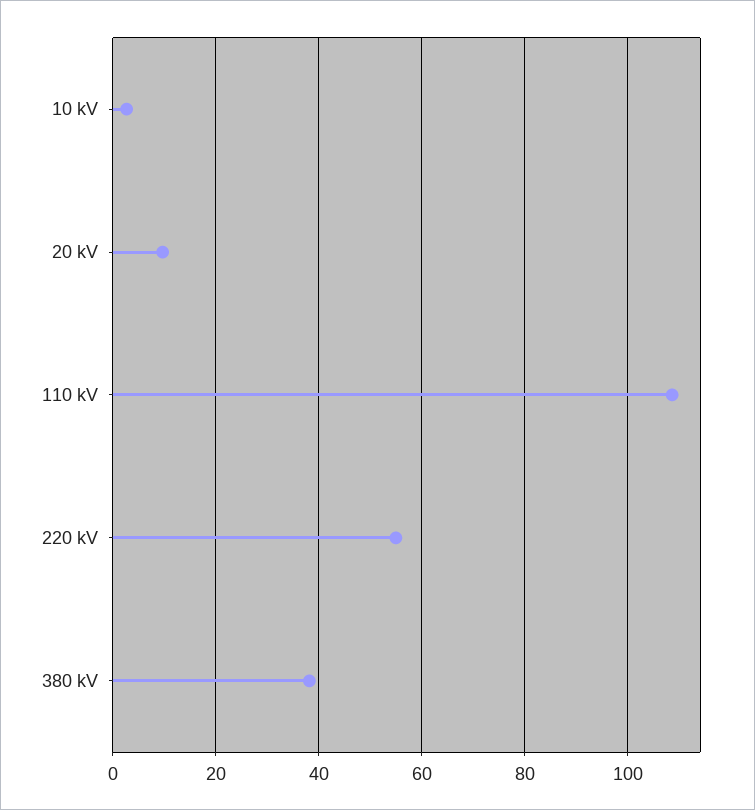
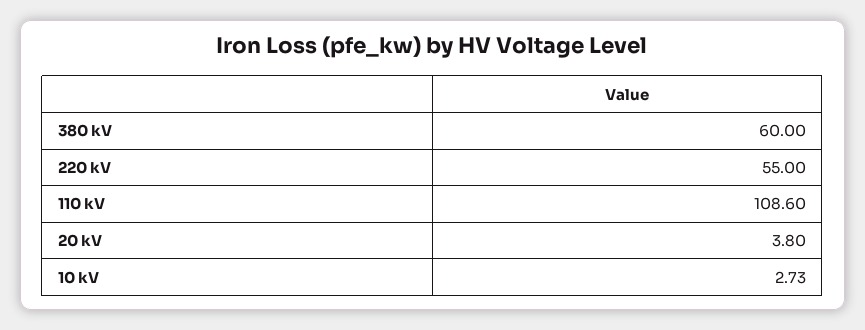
  {
    "10 kV": 2.73,
-   "20 kV": 10,
+   "20 kV": 3.8,
    "110 kV": 108.6,
    "220 kV": 55,
-   "380 kV": 38
+   "380 kV": 60
  }

